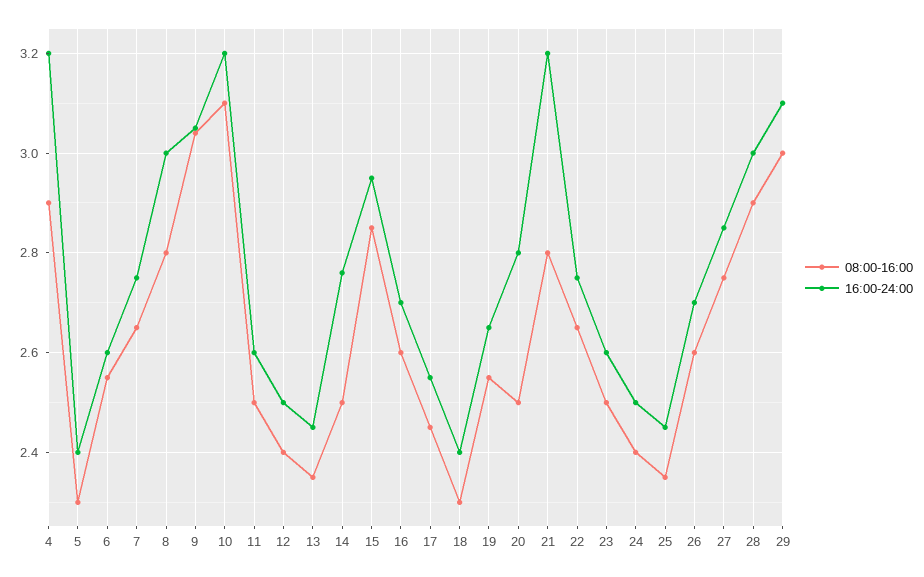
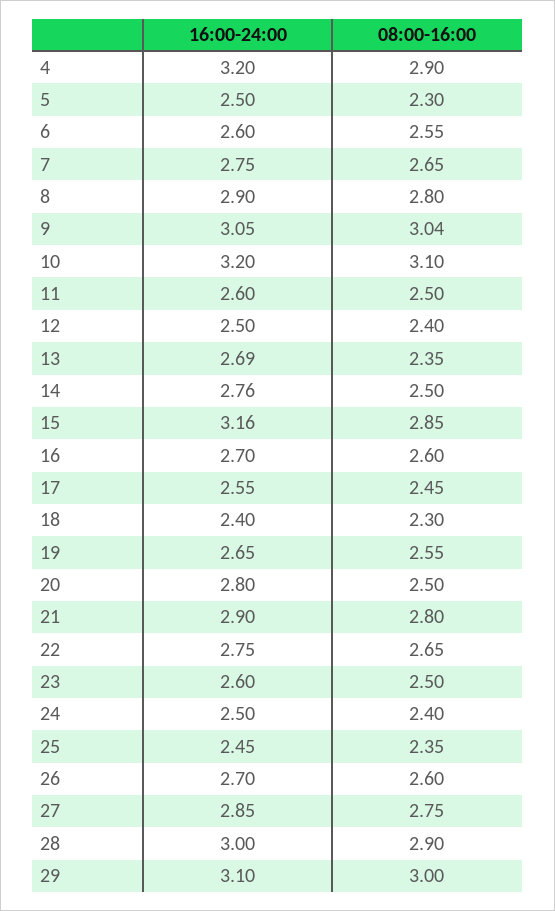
  {
    "08:00-16:00": {
      "4": 2.9,
      "5": 2.3,
      "6": 2.55,
      "7": 2.65,
      "8": 2.8,
      "9": 3.04,
      "10": 3.1,
      "11": 2.5,
      "12": 2.4,
      "13": 2.35,
      "14": 2.5,
      "15": 2.85,
      "16": 2.6,
      "17": 2.45,
      "18": 2.3,
      "19": 2.55,
      "20": 2.5,
      "21": 2.8,
      "22": 2.65,
      "23": 2.5,
      "24": 2.4,
      "25": 2.35,
      "26": 2.6,
      "27": 2.75,
      "28": 2.9,
      "29": 3
    },
    "16:00-24:00": {
      "4": 3.2,
-     "5": 2.4,
+     "5": 2.5,
      "6": 2.6,
      "7": 2.75,
-     "8": 3,
+     "8": 2.9,
      "9": 3.05,
      "10": 3.2,
      "11": 2.6,
      "12": 2.5,
-     "13": 2.45,
+     "13": 2.69,
      "14": 2.76,
-     "15": 2.95,
+     "15": 3.16,
      "16": 2.7,
      "17": 2.55,
      "18": 2.4,
      "19": 2.65,
      "20": 2.8,
-     "21": 3.2,
+     "21": 2.9,
      "22": 2.75,
      "23": 2.6,
      "24": 2.5,
      "25": 2.45,
      "26": 2.7,
      "27": 2.85,
      "28": 3,
      "29": 3.1
    }
  }

